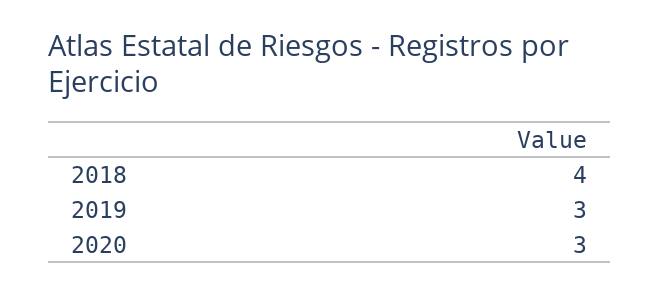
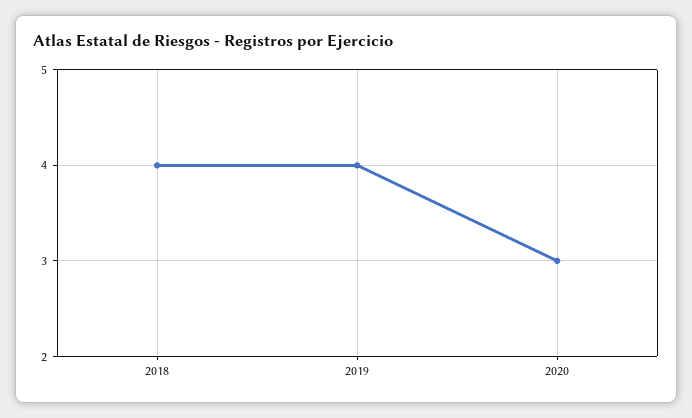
  {
    "2018": 4,
-   "2019": 3,
+   "2019": 4,
    "2020": 3
  }

